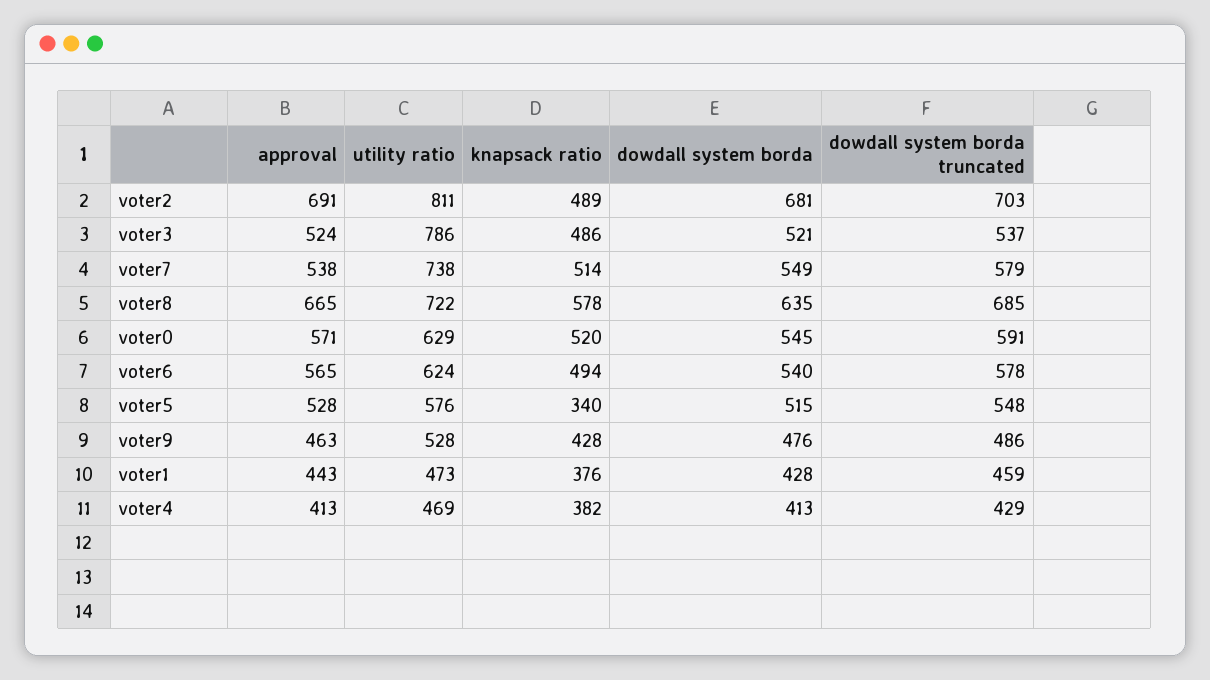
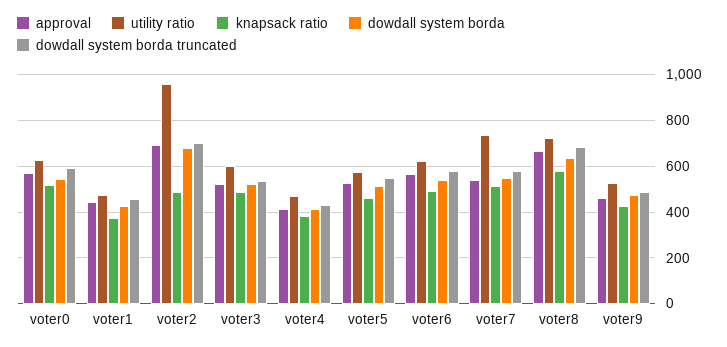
  {
    "approval": {
      "voter2": 691,
      "voter3": 524,
      "voter7": 538,
      "voter8": 665,
      "voter0": 571,
      "voter6": 565,
      "voter5": 528,
      "voter9": 463,
      "voter1": 443,
      "voter4": 413
    },
    "utility ratio": {
-     "voter2": 811,
+     "voter2": 950,
-     "voter3": 786,
+     "voter3": 600,
      "voter7": 738,
      "voter8": 722,
      "voter0": 629,
      "voter6": 624,
      "voter5": 576,
      "voter9": 528,
      "voter1": 473,
      "voter4": 469
    },
    "knapsack ratio": {
      "voter2": 489,
      "voter3": 486,
      "voter7": 514,
      "voter8": 578,
      "voter0": 520,
      "voter6": 494,
-     "voter5": 340,
+     "voter5": 450,
      "voter9": 428,
      "voter1": 376,
      "voter4": 382
    },
    "dowdall system borda": {
      "voter2": 681,
      "voter3": 521,
      "voter7": 549,
      "voter8": 635,
      "voter0": 545,
      "voter6": 540,
      "voter5": 515,
      "voter9": 476,
      "voter1": 428,
      "voter4": 413
    },
    "dowdall system borda truncated": {
      "voter2": 703,
      "voter3": 537,
      "voter7": 579,
      "voter8": 685,
      "voter0": 591,
      "voter6": 578,
      "voter5": 548,
      "voter9": 486,
      "voter1": 459,
      "voter4": 429
    }
  }

